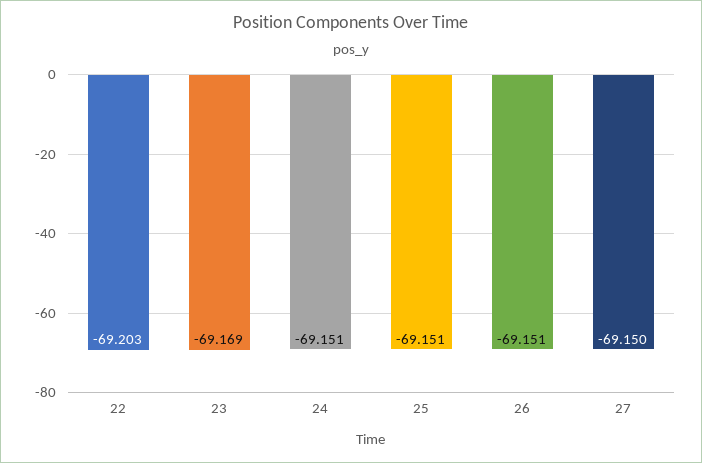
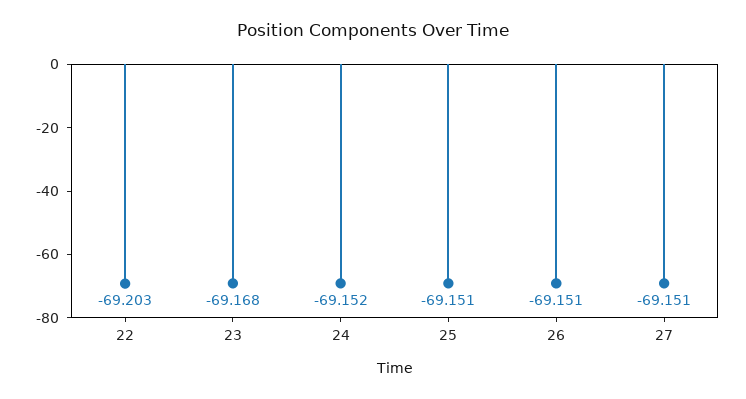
  {
    "22": -69.203,
-   "23": -69.169,
+   "23": -69.168,
-   "24": -69.151,
+   "24": -69.152,
    "25": -69.151,
    "26": -69.151,
-   "27": -69.15
+   "27": -69.151
  }

